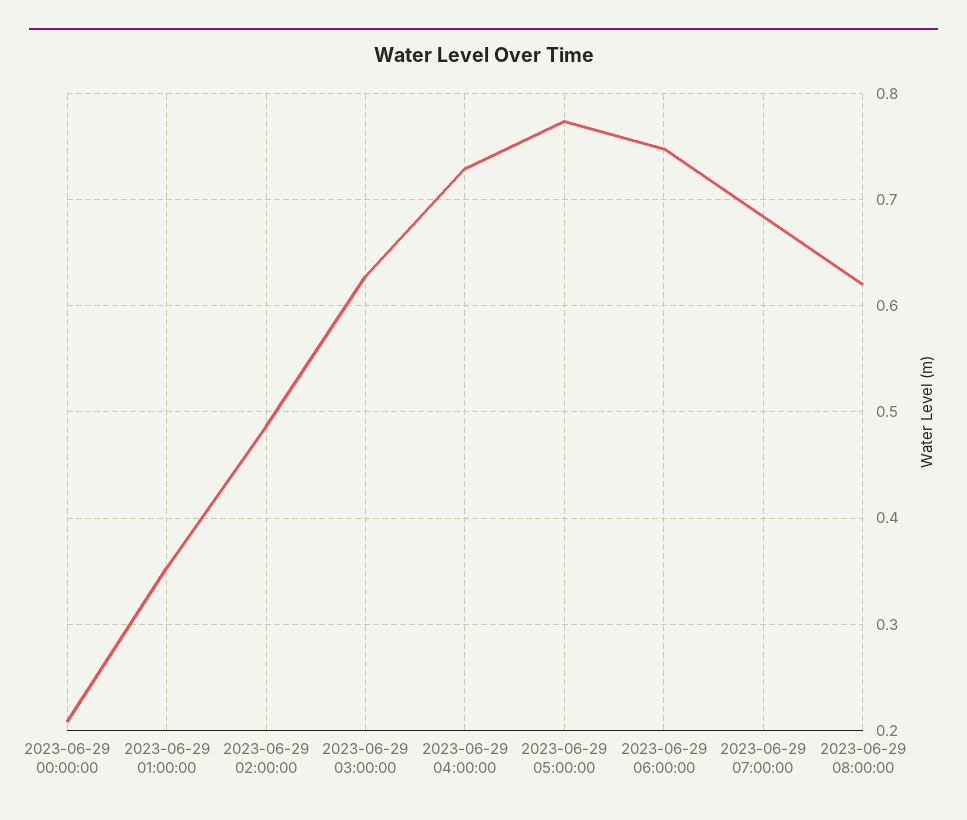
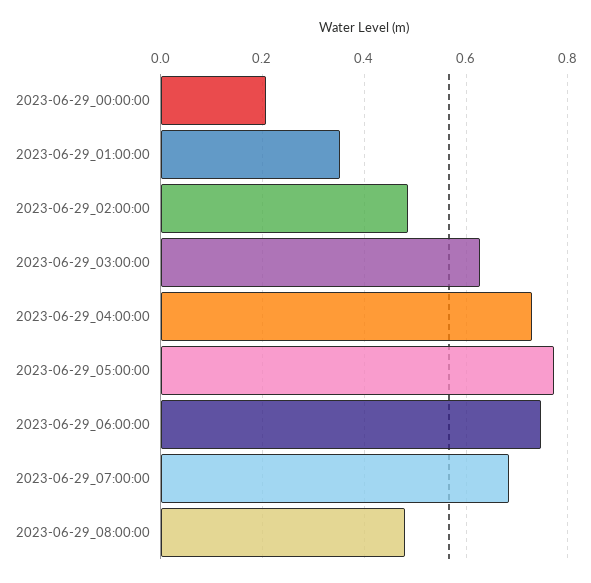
  {
    "2023-06-29 00:00:00": 0.21,
    "2023-06-29 01:00:00": 0.35,
    "2023-06-29 02:00:00": 0.49,
    "2023-06-29 03:00:00": 0.63,
    "2023-06-29 04:00:00": 0.73,
    "2023-06-29 05:00:00": 0.77,
    "2023-06-29 06:00:00": 0.75,
    "2023-06-29 07:00:00": 0.68,
-   "2023-06-29 08:00:00": 0.62
+   "2023-06-29 08:00:00": 0.48
  }

